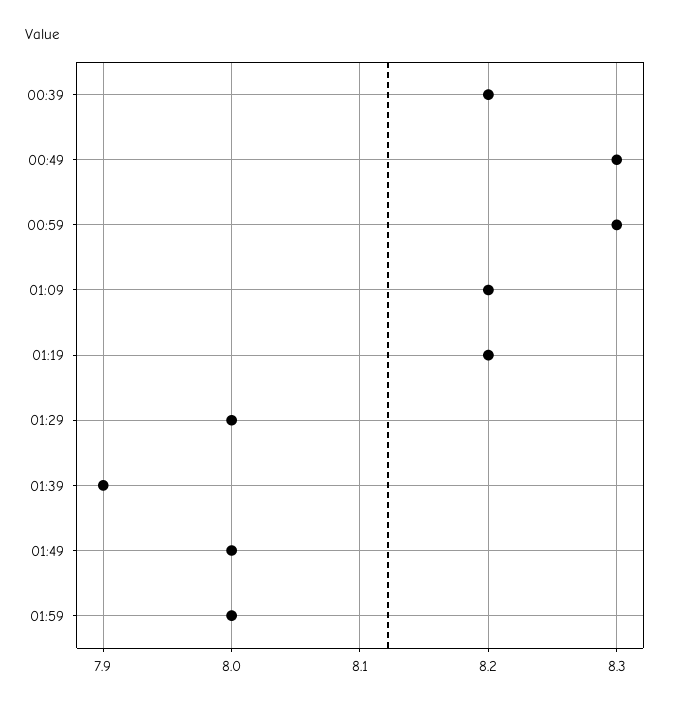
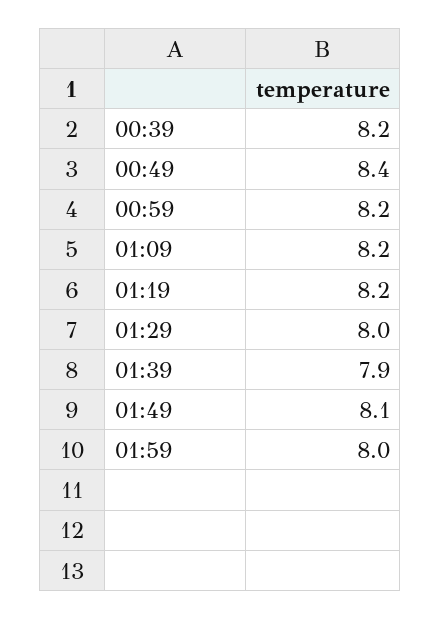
  {
    "00:39": 8.2,
-   "00:49": 8.3,
+   "00:49": 8.4,
-   "00:59": 8.3,
+   "00:59": 8.2,
    "01:09": 8.2,
    "01:19": 8.2,
    "01:29": 8,
    "01:39": 7.9,
-   "01:49": 8,
+   "01:49": 8.1,
    "01:59": 8
  }

